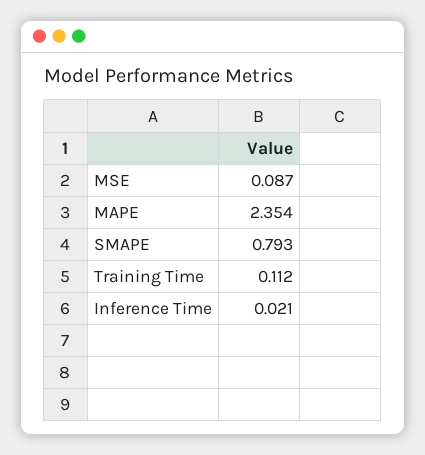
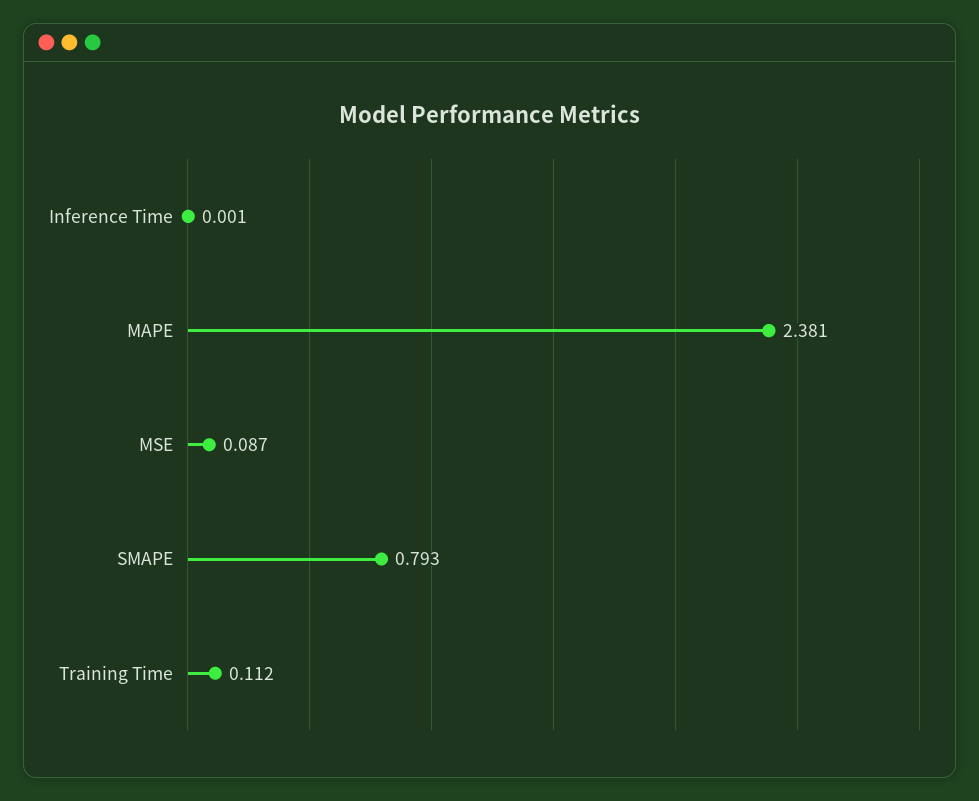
  {
    "MSE": 0.087,
-   "MAPE": 2.354,
+   "MAPE": 2.381,
    "SMAPE": 0.793,
    "Training Time": 0.112,
-   "Inference Time": 0.021
+   "Inference Time": 0.001
  }

